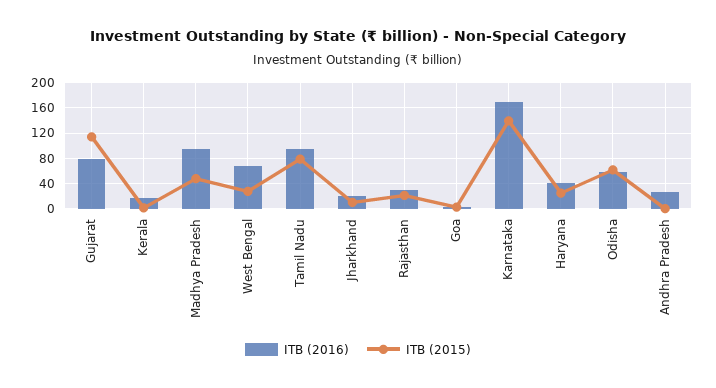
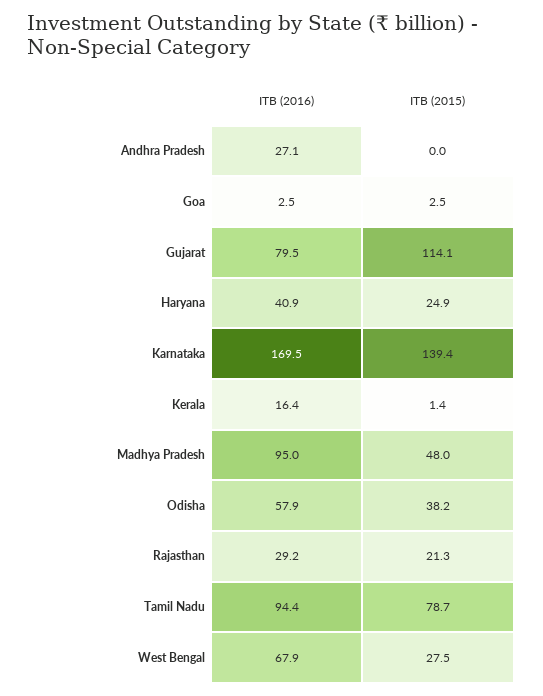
  {
    "ITB (2016)": {
      "Gujarat": 79.5,
      "Kerala": 16.4,
      "Madhya Pradesh": 95,
      "West Bengal": 67.9,
      "Tamil Nadu": 94.4,
-     "Jharkhand": 20,
      "Rajasthan": 29.2,
      "Goa": 2.5,
      "Karnataka": 169.5,
      "Haryana": 40.9,
      "Odisha": 57.9,
      "Andhra Pradesh": 27.1
    },
    "ITB (2015)": {
      "Gujarat": 114.1,
      "Kerala": 1.4,
      "Madhya Pradesh": 48,
      "West Bengal": 27.5,
      "Tamil Nadu": 78.7,
-     "Jharkhand": 10,
      "Rajasthan": 21.3,
      "Goa": 2.5,
      "Karnataka": 139.4,
      "Haryana": 24.9,
-     "Odisha": 60,
+     "Odisha": 38.2,
      "Andhra Pradesh": 0
    }
  }

